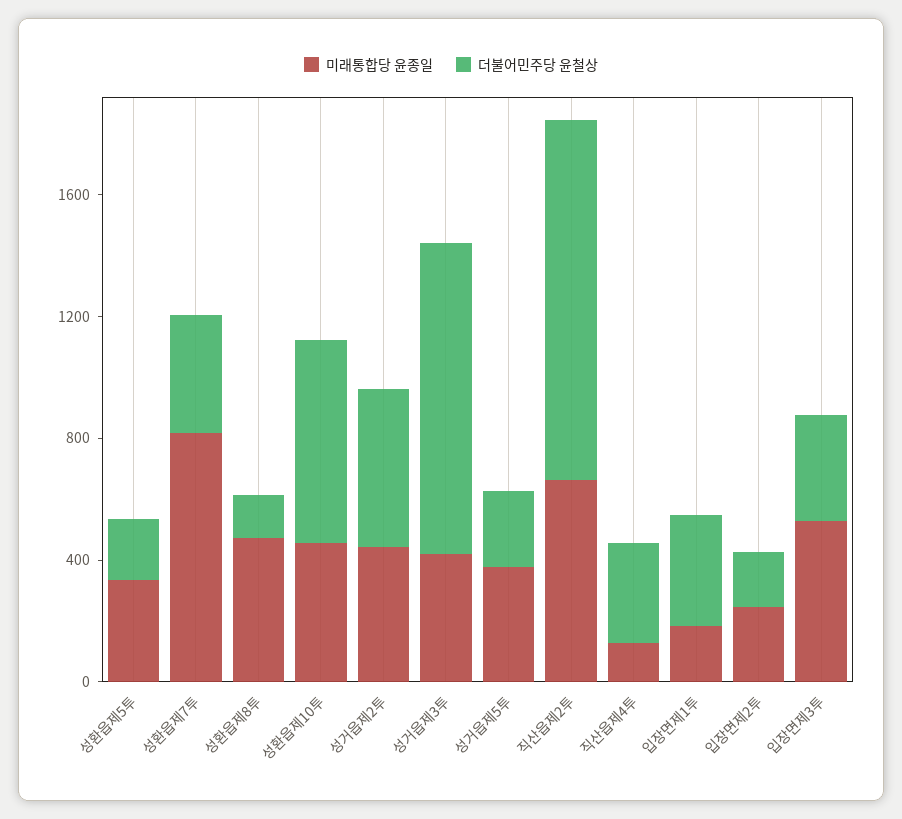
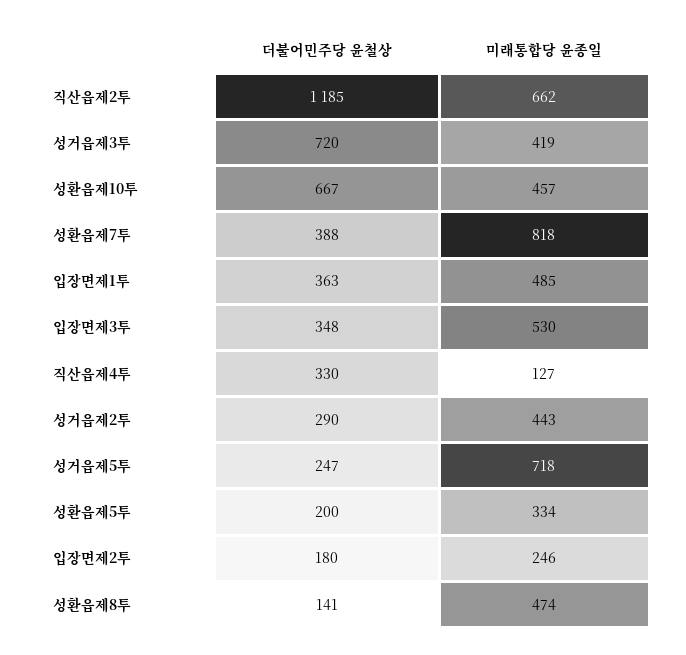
  {
    "미래통합당 윤종일": {
      "성환읍제5투": 334,
      "성환읍제7투": 818,
      "성환읍제8투": 474,
      "성환읍제10투": 457,
      "성거읍제2투": 443,
      "성거읍제3투": 419,
-     "성거읍제5투": 400,
+     "성거읍제5투": 718,
      "직산읍제2투": 662,
      "직산읍제4투": 127,
-     "입장면제1투": 200,
+     "입장면제1투": 485,
      "입장면제2투": 246,
      "입장면제3투": 530
    },
    "더불어민주당 윤철상": {
      "성환읍제5투": 200,
      "성환읍제7투": 388,
      "성환읍제8투": 141,
      "성환읍제10투": 667,
-     "성거읍제2투": 500,
+     "성거읍제2투": 290,
-     "성거읍제3투": 1000,
+     "성거읍제3투": 720,
      "성거읍제5투": 247,
      "직산읍제2투": 1185,
      "직산읍제4투": 330,
      "입장면제1투": 363,
      "입장면제2투": 180,
      "입장면제3투": 348
    }
  }

